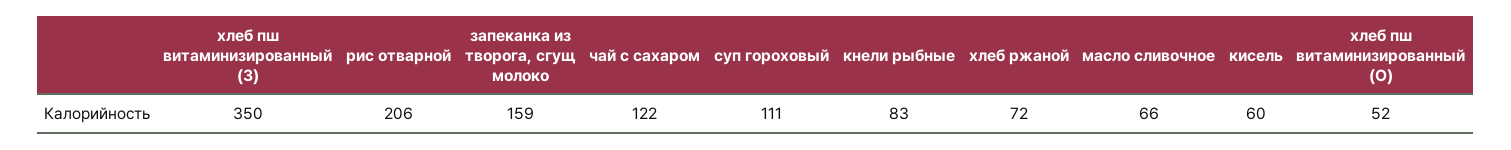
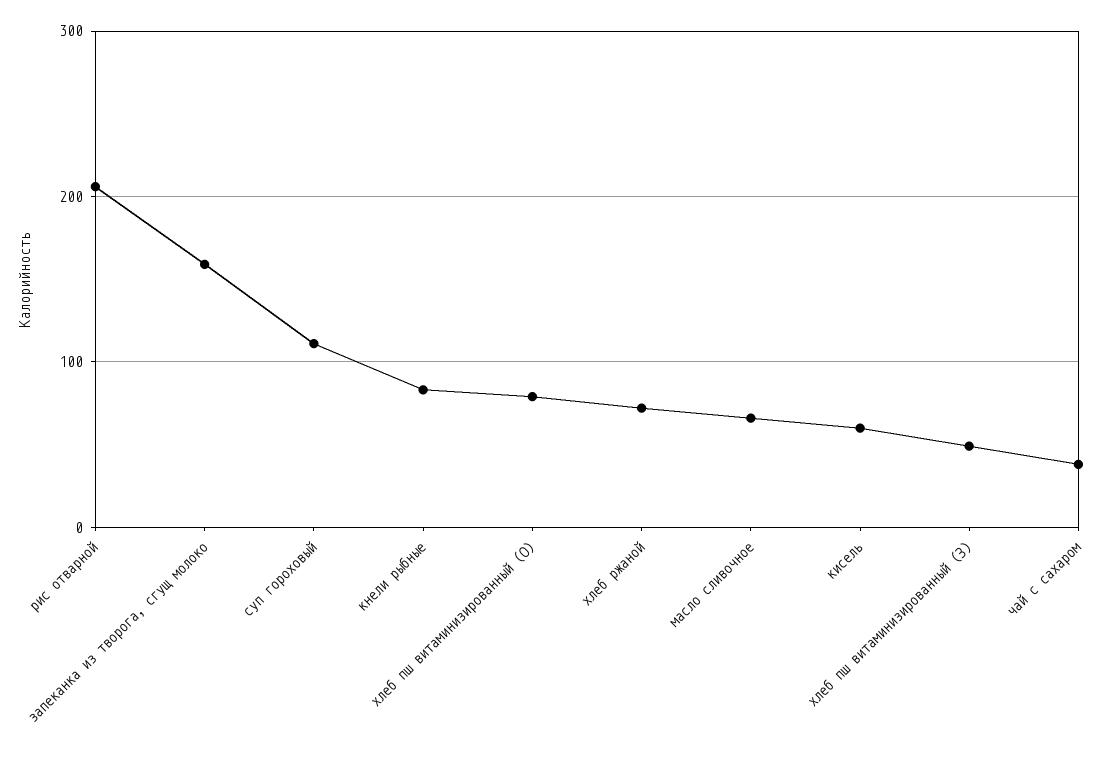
  {
-   "хлеб пш витаминизированный (З)": 350,
+   "хлеб пш витаминизированный (З)": 50,
    "рис отварной": 206,
    "запеканка из творога, сгущ молоко": 159,
-   "чай с сахаром": 122,
+   "чай с сахаром": 40,
    "суп гороховый": 111,
    "кнели рыбные": 83,
    "хлеб ржаной": 72,
    "масло сливочное": 66,
    "кисель": 60,
-   "хлеб пш витаминизированный (О)": 52
+   "хлеб пш витаминизированный (О)": 80
  }

